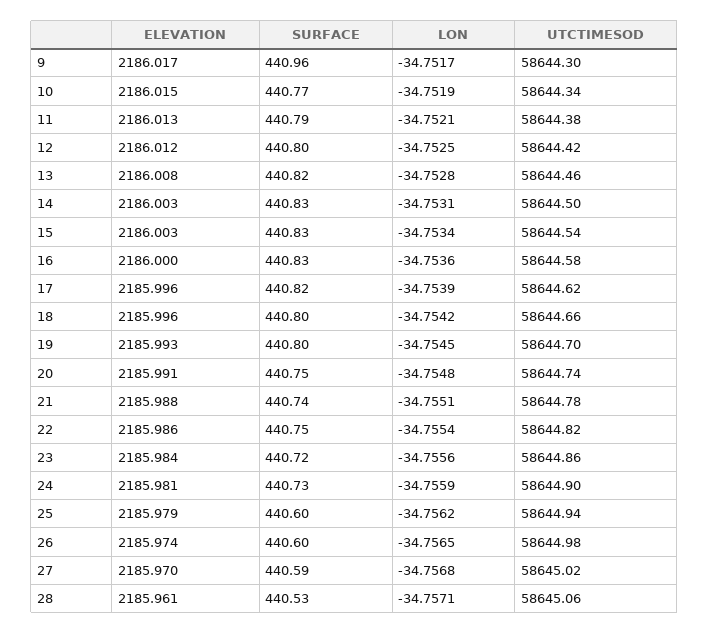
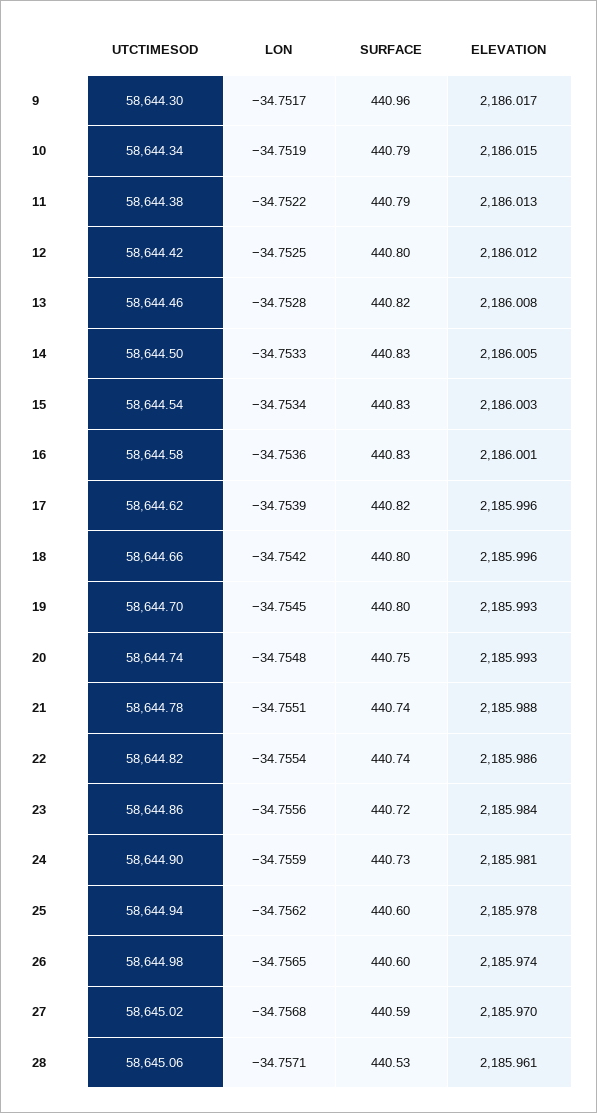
  {
    "ELEVATION": {
      "9": 2186.017,
      "10": 2186.015,
      "11": 2186.013,
      "12": 2186.012,
      "13": 2186.008,
-     "14": 2186.003,
+     "14": 2186.005,
      "15": 2186.003,
-     "16": 2186,
+     "16": 2186.001,
      "17": 2185.996,
      "18": 2185.996,
      "19": 2185.993,
-     "20": 2185.991,
+     "20": 2185.993,
      "21": 2185.988,
      "22": 2185.986,
      "23": 2185.984,
      "24": 2185.981,
-     "25": 2185.979,
+     "25": 2185.978,
      "26": 2185.974,
      "27": 2185.97,
      "28": 2185.961
    },
    "SURFACE": {
      "9": 440.96,
-     "10": 440.77,
+     "10": 440.79,
      "11": 440.79,
      "12": 440.8,
      "13": 440.82,
      "14": 440.83,
      "15": 440.83,
      "16": 440.83,
      "17": 440.82,
      "18": 440.8,
      "19": 440.8,
      "20": 440.75,
      "21": 440.74,
-     "22": 440.75,
+     "22": 440.74,
      "23": 440.72,
      "24": 440.73,
      "25": 440.6,
      "26": 440.6,
      "27": 440.59,
      "28": 440.53
    },
    "LON": {
      "9": -34.7517,
      "10": -34.7519,
-     "11": -34.7521,
+     "11": -34.7522,
      "12": -34.7525,
      "13": -34.7528,
-     "14": -34.7531,
+     "14": -34.7533,
      "15": -34.7534,
      "16": -34.7536,
      "17": -34.7539,
      "18": -34.7542,
      "19": -34.7545,
      "20": -34.7548,
      "21": -34.7551,
      "22": -34.7554,
      "23": -34.7556,
      "24": -34.7559,
      "25": -34.7562,
      "26": -34.7565,
      "27": -34.7568,
      "28": -34.7571
    },
    "UTCTIMESOD": {
      "9": 58644.3,
      "10": 58644.34,
      "11": 58644.38,
      "12": 58644.42,
      "13": 58644.46,
      "14": 58644.5,
      "15": 58644.54,
      "16": 58644.58,
      "17": 58644.62,
      "18": 58644.66,
      "19": 58644.7,
      "20": 58644.74,
      "21": 58644.78,
      "22": 58644.82,
      "23": 58644.86,
      "24": 58644.9,
      "25": 58644.94,
      "26": 58644.98,
      "27": 58645.02,
      "28": 58645.06
    }
  }

